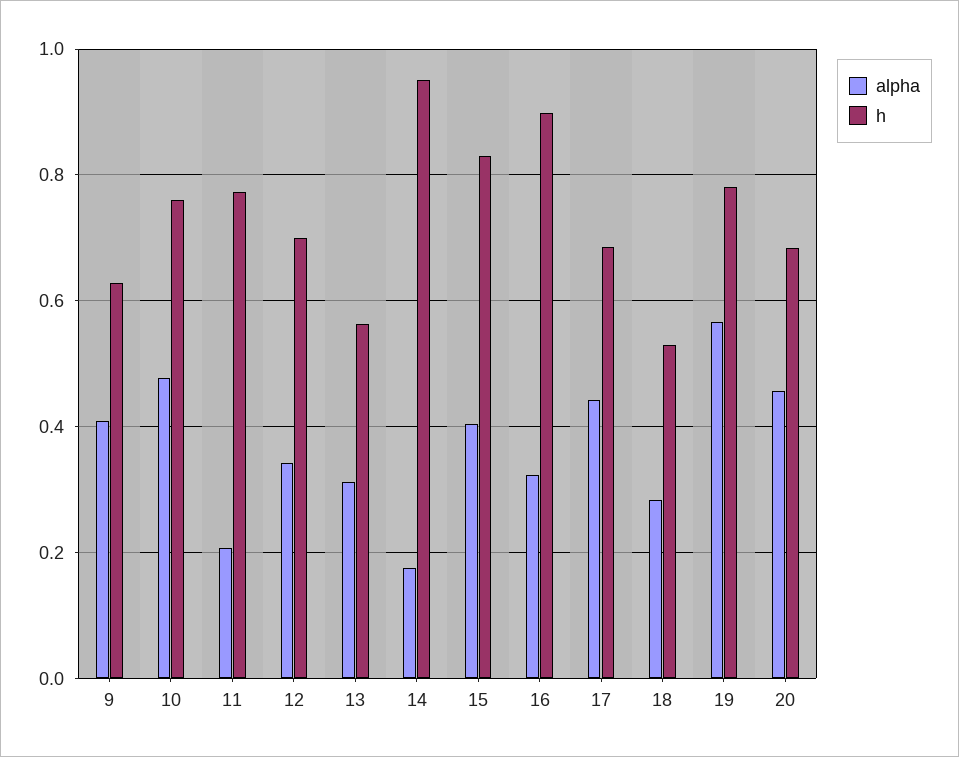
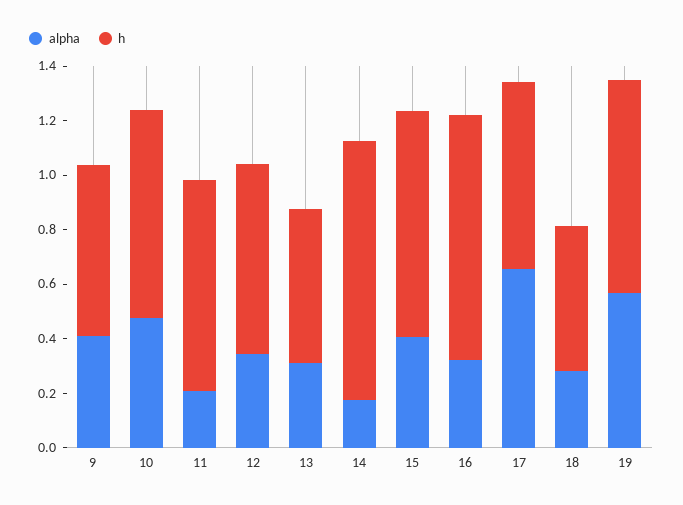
  {
    "alpha": {
      "9": 0.4,
      "10": 0.48,
      "11": 0.2,
      "12": 0.34,
      "13": 0.32,
      "14": 0.18,
      "15": 0.4,
      "16": 0.32,
-     "17": 0.44,
+     "17": 0.65,
      "18": 0.28,
-     "19": 0.56,
+     "19": 0.56
-     "20": 0.46
    },
    "h": {
      "9": 0.62,
      "10": 0.76,
      "11": 0.78,
      "12": 0.7,
      "13": 0.56,
      "14": 0.96,
      "15": 0.82,
      "16": 0.9,
      "17": 0.68,
      "18": 0.52,
-     "19": 0.78,
+     "19": 0.78
-     "20": 0.68
    }
  }

